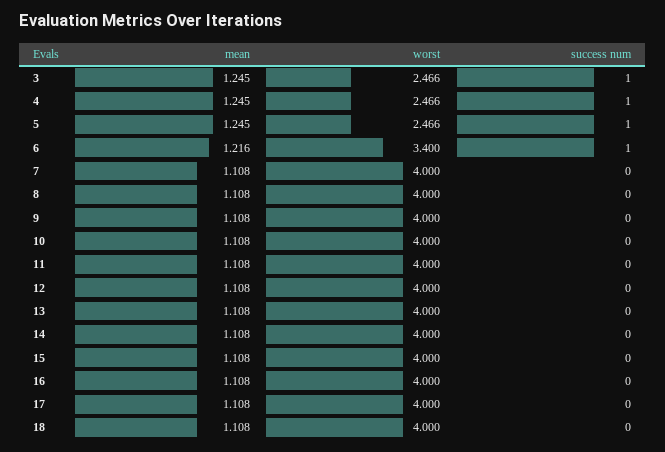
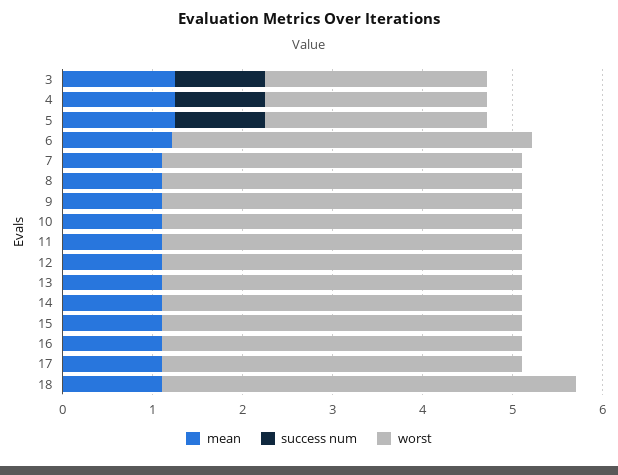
  {
    "mean": {
      "3": 1.245,
      "4": 1.245,
      "5": 1.245,
      "6": 1.216,
      "7": 1.108,
      "8": 1.108,
      "9": 1.108,
      "10": 1.108,
      "11": 1.108,
      "12": 1.108,
      "13": 1.108,
      "14": 1.108,
      "15": 1.108,
      "16": 1.108,
      "17": 1.108,
      "18": 1.108
    },
    "worst": {
      "3": 2.466,
      "4": 2.466,
      "5": 2.466,
-     "6": 3.4,
+     "6": 4,
      "7": 4,
      "8": 4,
      "9": 4,
      "10": 4,
      "11": 4,
      "12": 4,
      "13": 4,
      "14": 4,
      "15": 4,
      "16": 4,
      "17": 4,
-     "18": 4
+     "18": 4.6
    },
    "success num": {
      "3": 1,
      "4": 1,
      "5": 1,
-     "6": 1,
+     "6": 0,
      "7": 0,
      "8": 0,
      "9": 0,
      "10": 0,
      "11": 0,
      "12": 0,
      "13": 0,
      "14": 0,
      "15": 0,
      "16": 0,
      "17": 0,
      "18": 0
    }
  }

